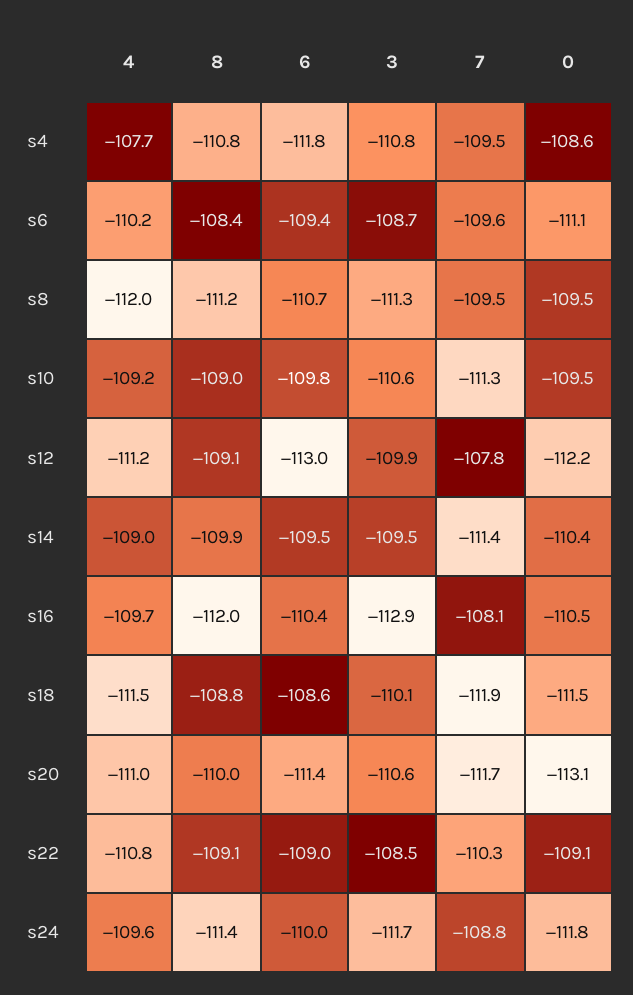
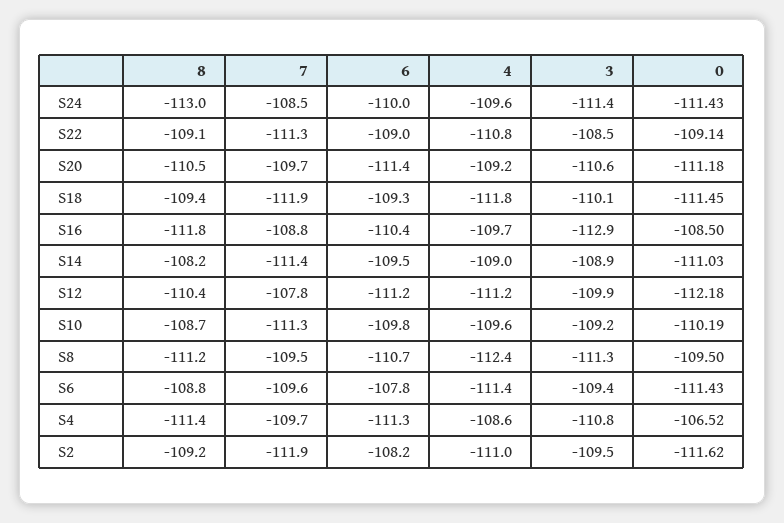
  {
    "4": {
-     "s4": -107.7,
+     "s4": -108.6,
-     "s6": -110.2,
+     "s6": -111.4,
-     "s8": -112,
+     "s8": -112.4,
-     "s10": -109.2,
+     "s10": -109.6,
      "s12": -111.2,
      "s14": -109,
      "s16": -109.7,
-     "s18": -111.5,
+     "s18": -111.8,
-     "s20": -111,
+     "s20": -109.2,
      "s22": -110.8,
-     "s24": -109.6
+     "s24": -109.6,
+     "S2": -111
    },
    "8": {
-     "s4": -110.8,
+     "s4": -111.4,
-     "s6": -108.4,
+     "s6": -108.8,
      "s8": -111.2,
-     "s10": -109,
+     "s10": -108.7,
-     "s12": -109.1,
+     "s12": -110.4,
-     "s14": -109.9,
+     "s14": -108.2,
-     "s16": -112,
+     "s16": -111.8,
-     "s18": -108.8,
+     "s18": -109.4,
-     "s20": -110,
+     "s20": -110.5,
      "s22": -109.1,
-     "s24": -111.4
+     "s24": -113,
+     "S2": -109.2
    },
    "6": {
-     "s4": -111.8,
+     "s4": -111.3,
-     "s6": -109.4,
+     "s6": -107.8,
      "s8": -110.7,
      "s10": -109.8,
-     "s12": -113,
+     "s12": -111.2,
      "s14": -109.5,
      "s16": -110.4,
-     "s18": -108.6,
+     "s18": -109.3,
      "s20": -111.4,
      "s22": -109,
-     "s24": -110
+     "s24": -110,
+     "S2": -108.2
    },
    "3": {
      "s4": -110.8,
-     "s6": -108.7,
+     "s6": -109.4,
      "s8": -111.3,
-     "s10": -110.6,
+     "s10": -109.2,
      "s12": -109.9,
-     "s14": -109.5,
+     "s14": -108.9,
      "s16": -112.9,
      "s18": -110.1,
      "s20": -110.6,
      "s22": -108.5,
-     "s24": -111.7
+     "s24": -111.4,
+     "S2": -109.5
    },
    "7": {
-     "s4": -109.5,
+     "s4": -109.7,
      "s6": -109.6,
      "s8": -109.5,
      "s10": -111.3,
      "s12": -107.8,
      "s14": -111.4,
-     "s16": -108.1,
+     "s16": -108.8,
      "s18": -111.9,
-     "s20": -111.7,
+     "s20": -109.7,
-     "s22": -110.3,
+     "s22": -111.3,
-     "s24": -108.8
+     "s24": -108.5,
+     "S2": -111.9
    },
    "0": {
-     "s4": -108.6,
+     "s4": -106.52,
-     "s6": -111.1,
+     "s6": -111.43,
      "s8": -109.5,
-     "s10": -109.5,
+     "s10": -110.19,
      "s12": -112.18,
-     "s14": -110.4,
+     "s14": -111.03,
-     "s16": -110.5,
+     "s16": -108.5,
      "s18": -111.45,
-     "s20": -113.1,
+     "s20": -111.18,
      "s22": -109.14,
-     "s24": -111.8
+     "s24": -111.43,
+     "S2": -111.62
    }
  }

